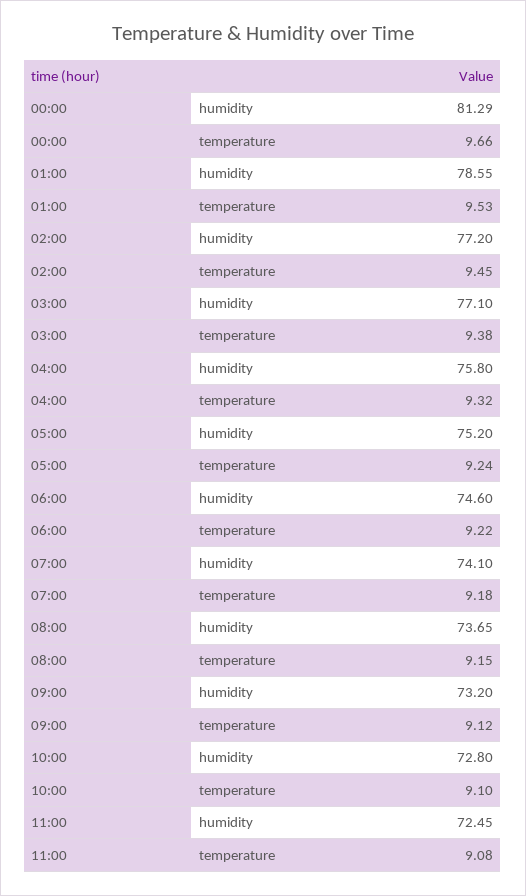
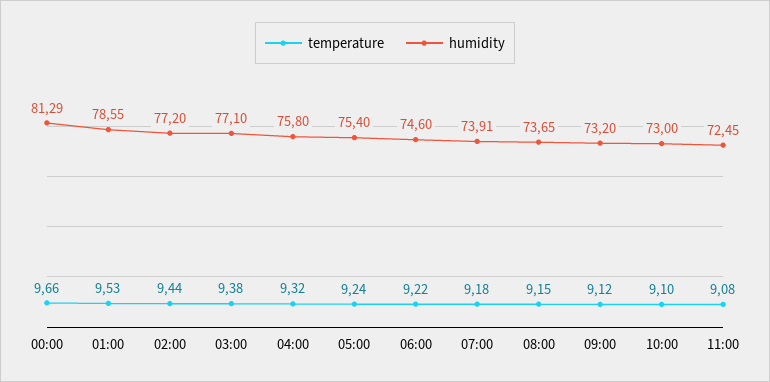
  {
    "humidity": {
      "00:00": 81.29,
      "01:00": 78.55,
      "02:00": 77.2,
      "03:00": 77.1,
      "04:00": 75.8,
-     "05:00": 75.2,
+     "05:00": 75.4,
      "06:00": 74.6,
-     "07:00": 74.1,
+     "07:00": 73.91,
      "08:00": 73.65,
      "09:00": 73.2,
-     "10:00": 72.8,
+     "10:00": 73,
      "11:00": 72.45
    },
    "temperature": {
      "00:00": 9.66,
      "01:00": 9.53,
-     "02:00": 9.45,
+     "02:00": 9.44,
      "03:00": 9.38,
      "04:00": 9.32,
      "05:00": 9.24,
      "06:00": 9.22,
      "07:00": 9.18,
      "08:00": 9.15,
      "09:00": 9.12,
      "10:00": 9.1,
      "11:00": 9.08
    }
  }

